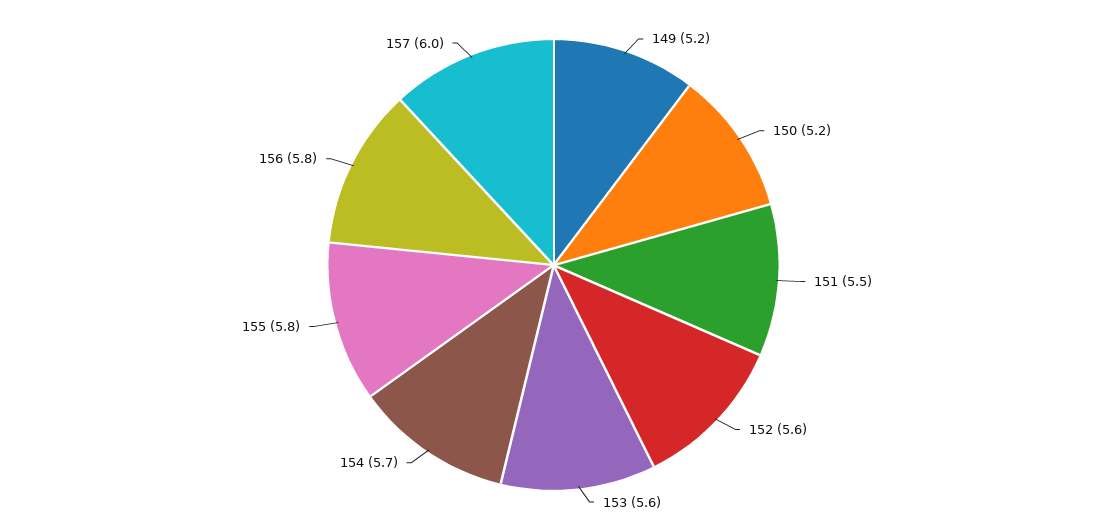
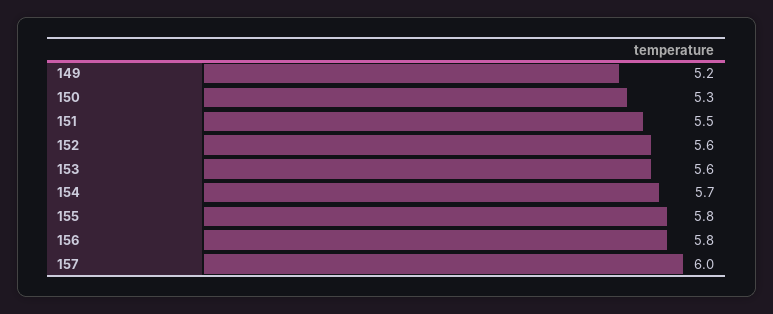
  {
    "149": 5.2,
-   "150": 5.2,
+   "150": 5.3,
    "151": 5.5,
    "152": 5.6,
    "153": 5.6,
    "154": 5.7,
    "155": 5.8,
    "156": 5.8,
    "157": 6
  }

